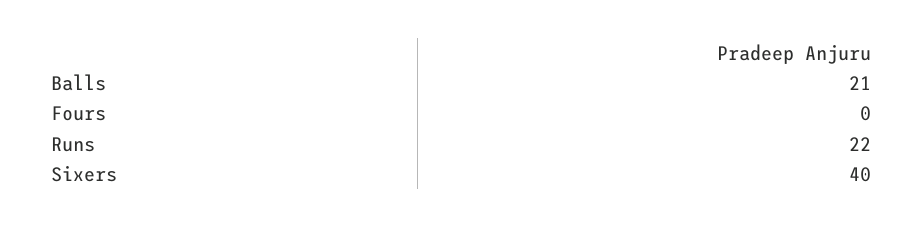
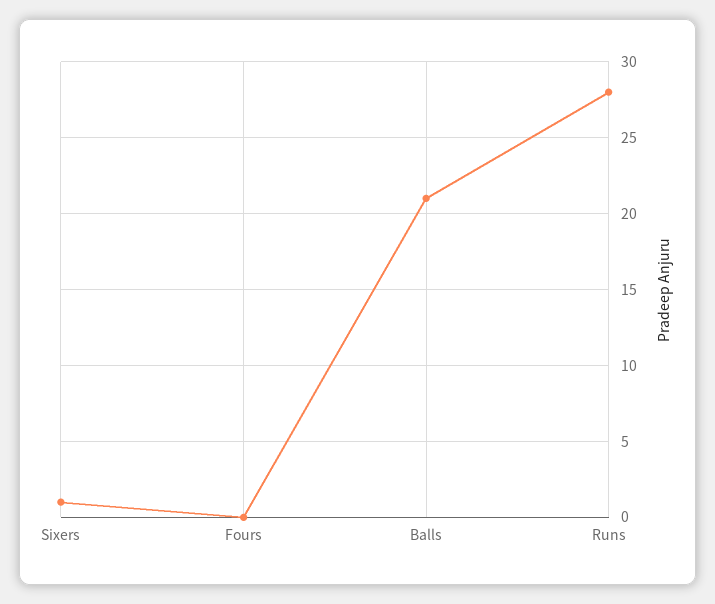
  {
    "Balls": 21,
    "Fours": 0,
-   "Runs": 22,
+   "Runs": 28,
-   "Sixers": 40
+   "Sixers": 1
  }

